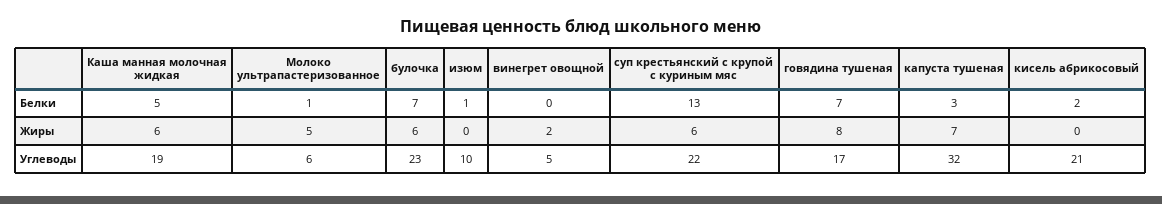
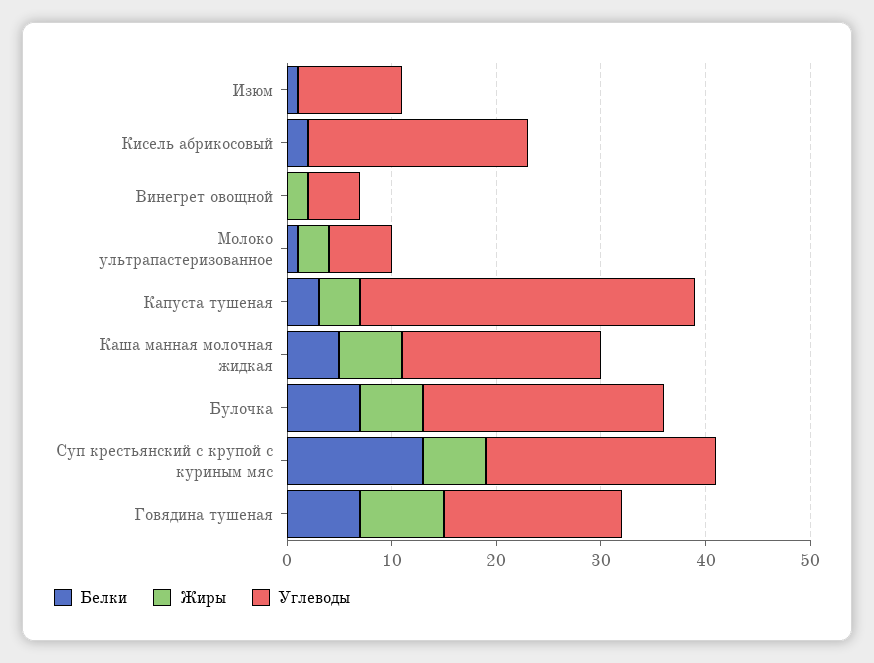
  {
    "Белки": {
      "Каша манная молочная жидкая": 5,
      "Молоко ультрапастеризованное": 1,
      "булочка": 7,
      "изюм": 1,
      "винегрет овощной": 0,
      "суп крестьянский с крупой с куриным мяс": 13,
      "говядина тушеная": 7,
      "капуста тушеная": 3,
      "кисель абрикосовый": 2
    },
    "Жиры": {
      "Каша манная молочная жидкая": 6,
-     "Молоко ультрапастеризованное": 5,
+     "Молоко ультрапастеризованное": 3,
      "булочка": 6,
      "изюм": 0,
      "винегрет овощной": 2,
      "суп крестьянский с крупой с куриным мяс": 6,
      "говядина тушеная": 8,
-     "капуста тушеная": 7,
+     "капуста тушеная": 4,
      "кисель абрикосовый": 0
    },
    "Углеводы": {
      "Каша манная молочная жидкая": 19,
      "Молоко ультрапастеризованное": 6,
      "булочка": 23,
      "изюм": 10,
      "винегрет овощной": 5,
      "суп крестьянский с крупой с куриным мяс": 22,
      "говядина тушеная": 17,
      "капуста тушеная": 32,
      "кисель абрикосовый": 21
    }
  }

